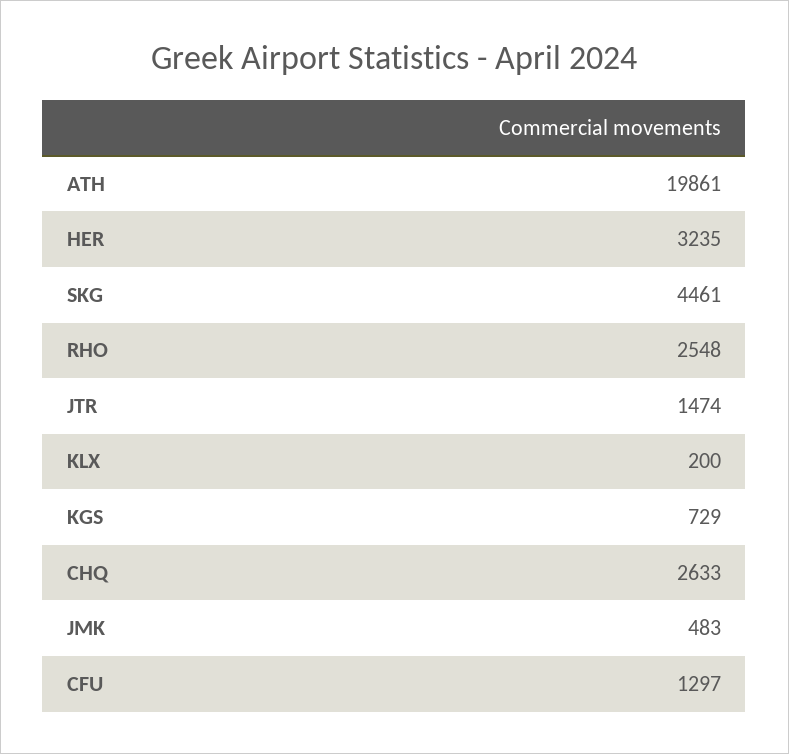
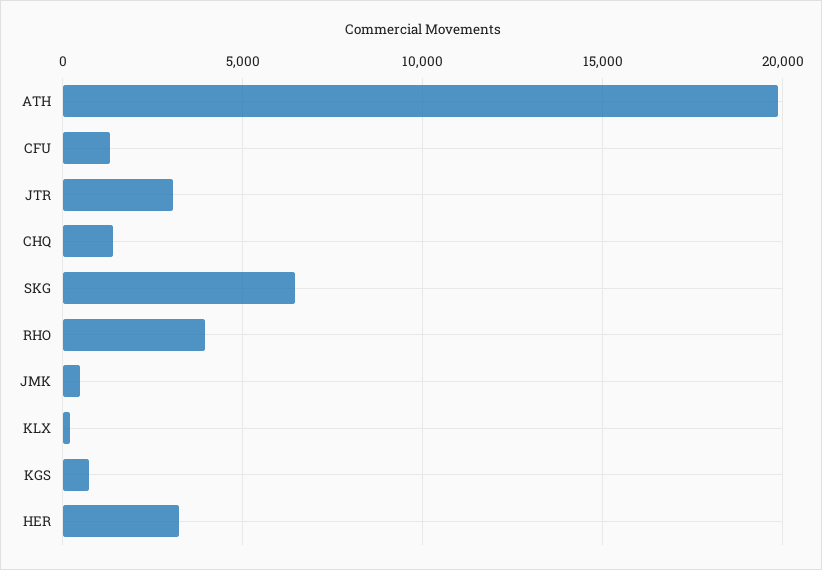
  {
    "ATH": 19861,
    "HER": 3235,
-   "SKG": 4461,
+   "SKG": 6500,
-   "RHO": 2548,
+   "RHO": 4000,
-   "JTR": 1474,
+   "JTR": 3000,
    "KLX": 200,
    "KGS": 729,
-   "CHQ": 2633,
+   "CHQ": 1500,
    "JMK": 483,
    "CFU": 1297
  }

